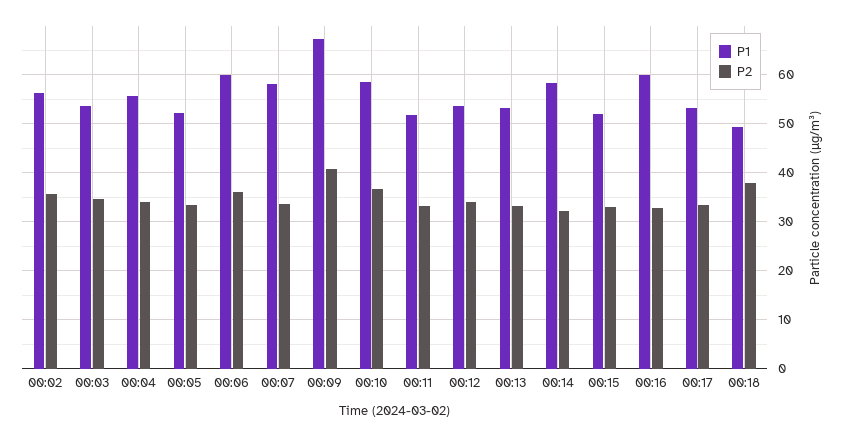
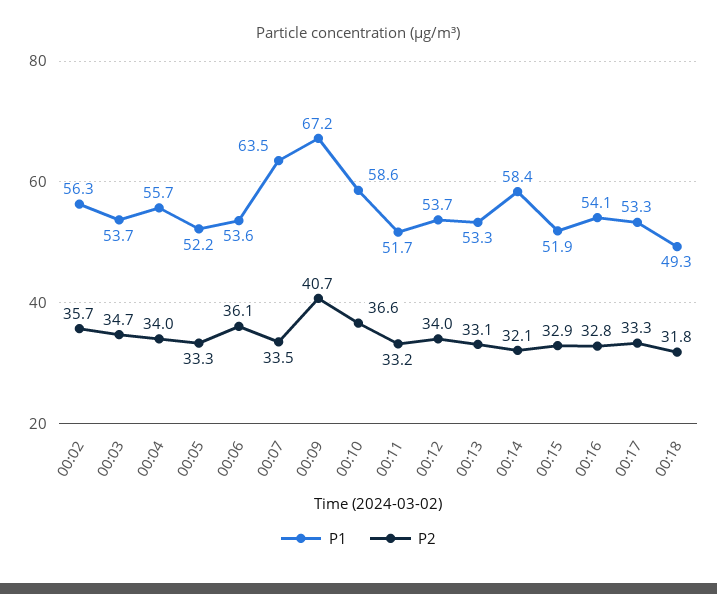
  {
    "P1": {
      "00:02": 56.3,
      "00:03": 53.7,
      "00:04": 55.7,
      "00:05": 52.2,
-     "00:06": 60,
+     "00:06": 53.6,
-     "00:07": 58,
+     "00:07": 63.5,
      "00:09": 67.2,
      "00:10": 58.6,
      "00:11": 51.7,
      "00:12": 53.7,
      "00:13": 53.3,
      "00:14": 58.4,
      "00:15": 51.9,
-     "00:16": 60,
+     "00:16": 54.1,
      "00:17": 53.3,
      "00:18": 49.3
    },
    "P2": {
      "00:02": 35.7,
      "00:03": 34.7,
      "00:04": 34,
      "00:05": 33.3,
      "00:06": 36.1,
      "00:07": 33.5,
      "00:09": 40.7,
      "00:10": 36.6,
      "00:11": 33.2,
      "00:12": 34,
      "00:13": 33.1,
      "00:14": 32.1,
      "00:15": 32.9,
      "00:16": 32.8,
      "00:17": 33.3,
-     "00:18": 38
+     "00:18": 31.8
    }
  }

